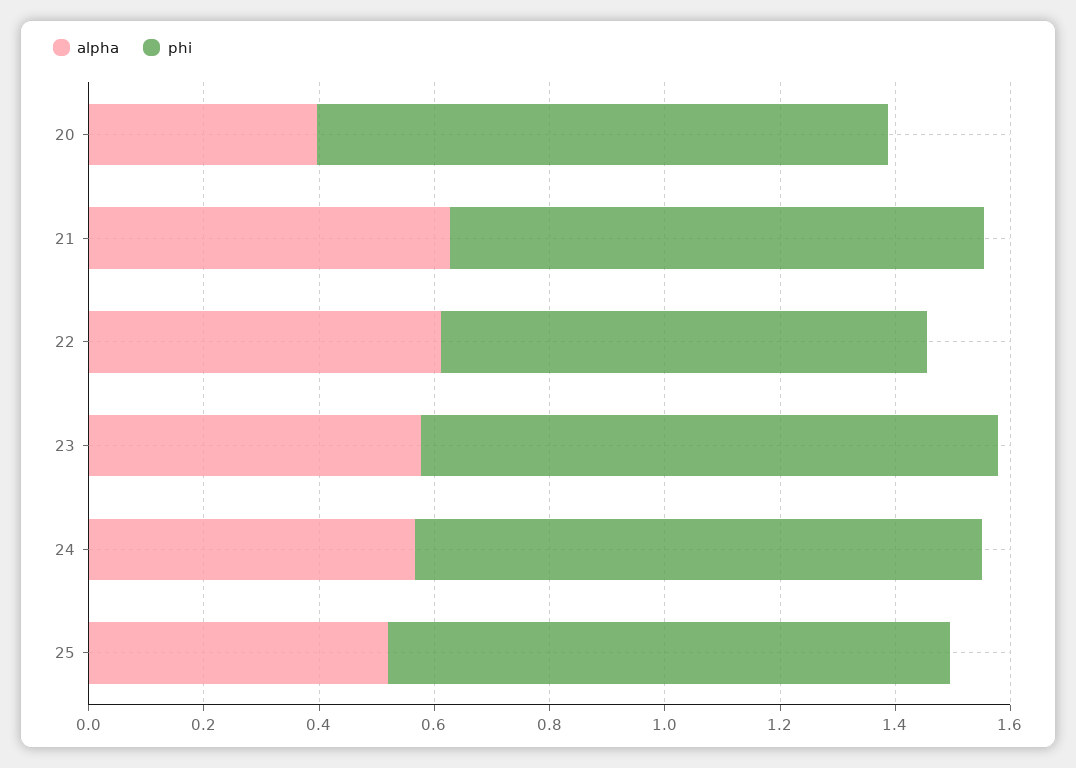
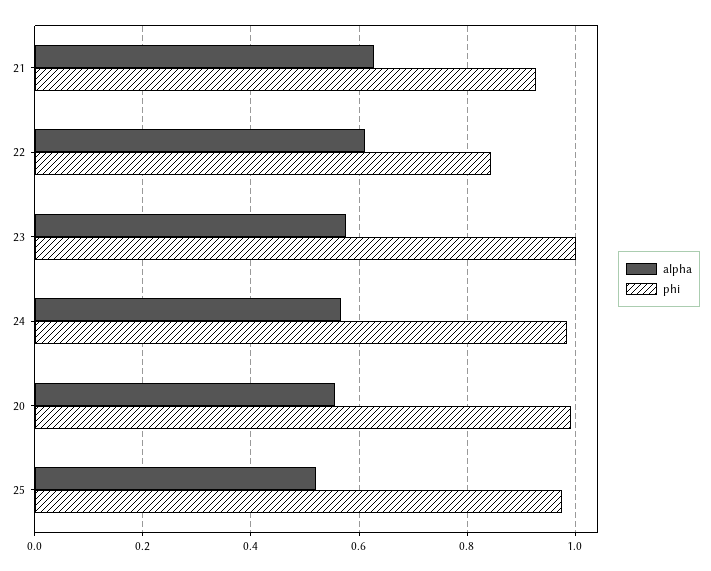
  {
    "alpha": {
-     "20": 0.4,
+     "20": 0.56,
      "21": 0.62,
      "22": 0.62,
      "23": 0.58,
      "24": 0.56,
      "25": 0.52
    },
    "phi": {
      "20": 1,
      "21": 0.92,
      "22": 0.84,
      "23": 1,
      "24": 0.98,
      "25": 0.98
    }
  }

